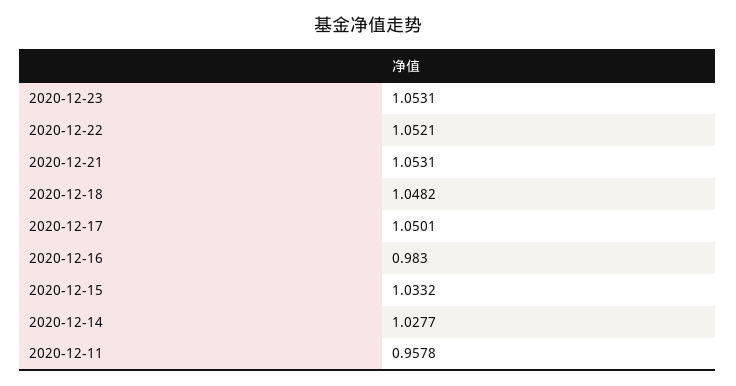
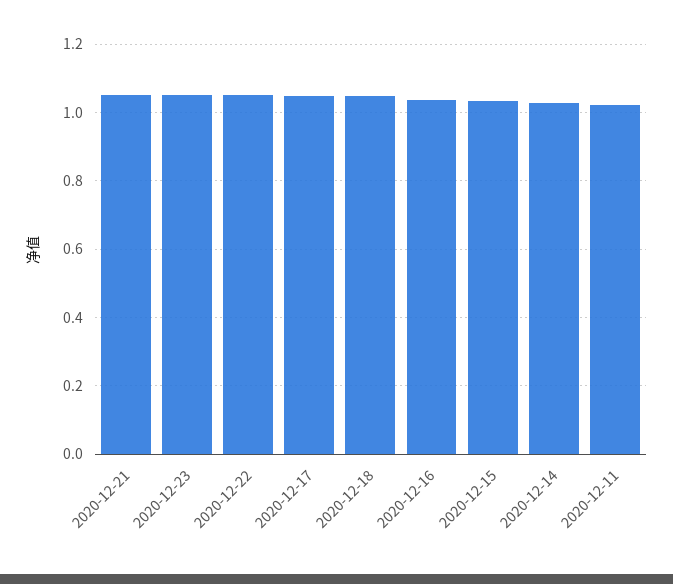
  {
    "2020-12-23": 1.0531,
    "2020-12-22": 1.0521,
    "2020-12-21": 1.0531,
    "2020-12-18": 1.0482,
    "2020-12-17": 1.0501,
-   "2020-12-16": 0.983,
+   "2020-12-16": 1.04,
    "2020-12-15": 1.0332,
    "2020-12-14": 1.0277,
-   "2020-12-11": 0.9578
+   "2020-12-11": 1.02
  }

